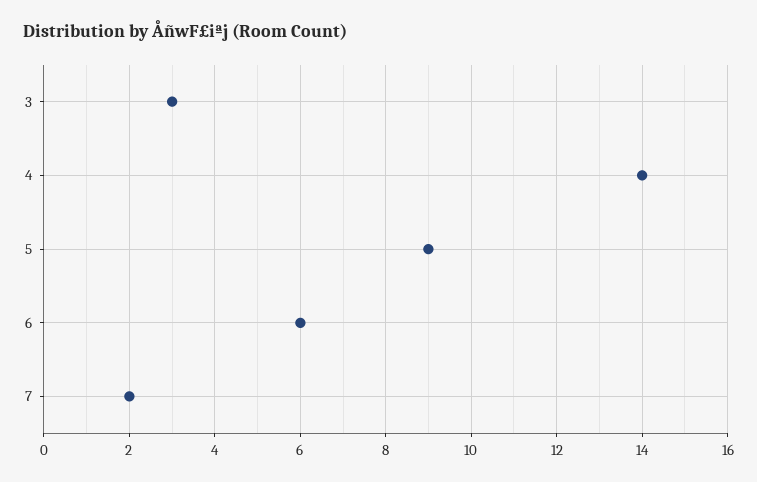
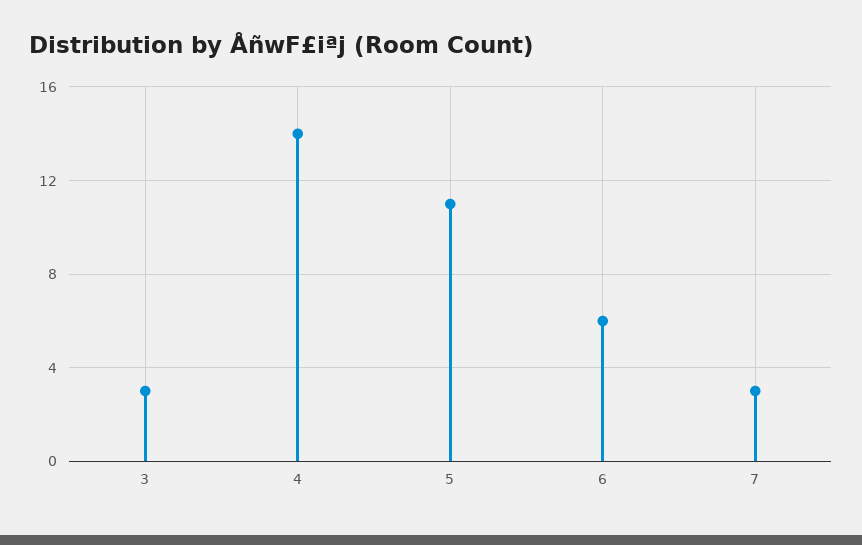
  {
    "3": 3,
    "4": 14,
-   "5": 9,
+   "5": 11,
    "6": 6,
-   "7": 2
+   "7": 3
  }

